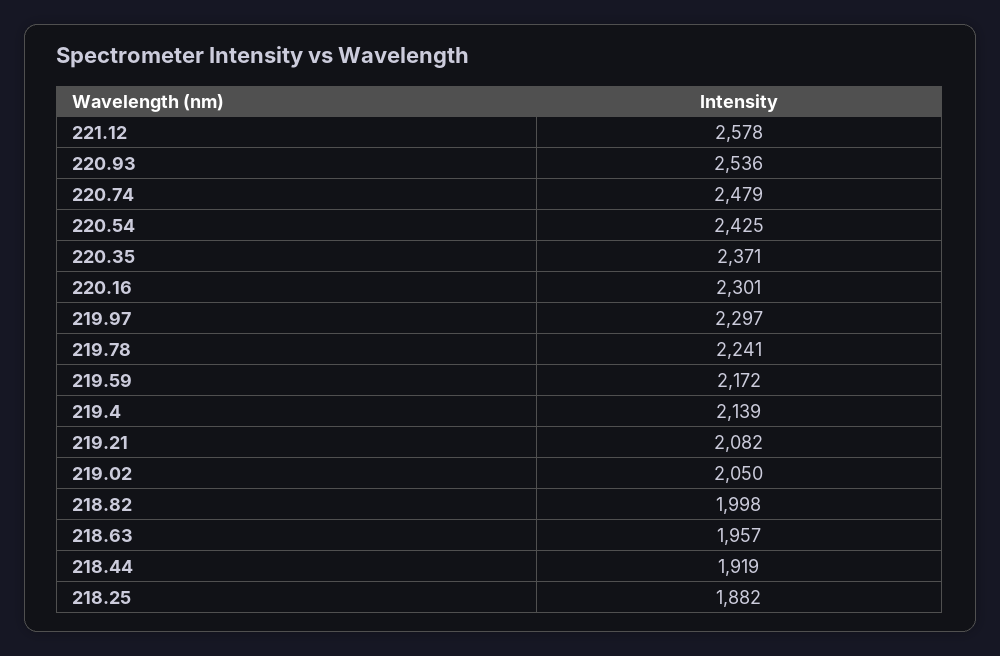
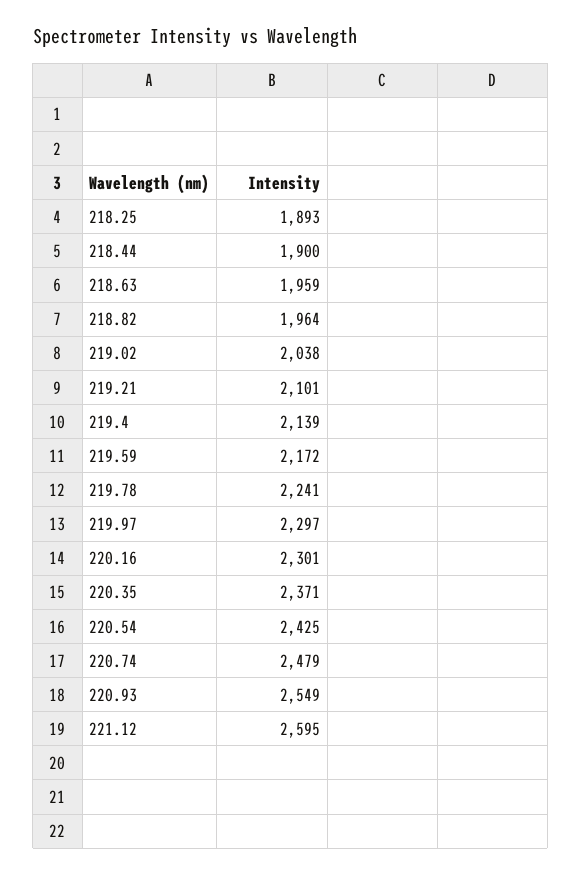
  {
-   "221.12": 2578,
+   "221.12": 2595,
-   "220.93": 2536,
+   "220.93": 2549,
    "220.74": 2479,
    "220.54": 2425,
    "220.35": 2371,
    "220.16": 2301,
    "219.97": 2297,
    "219.78": 2241,
    "219.59": 2172,
    "219.4": 2139,
-   "219.21": 2082,
+   "219.21": 2101,
-   "219.02": 2050,
+   "219.02": 2038,
-   "218.82": 1998,
+   "218.82": 1964,
-   "218.63": 1957,
+   "218.63": 1959,
-   "218.44": 1919,
+   "218.44": 1900,
-   "218.25": 1882
+   "218.25": 1893
  }

